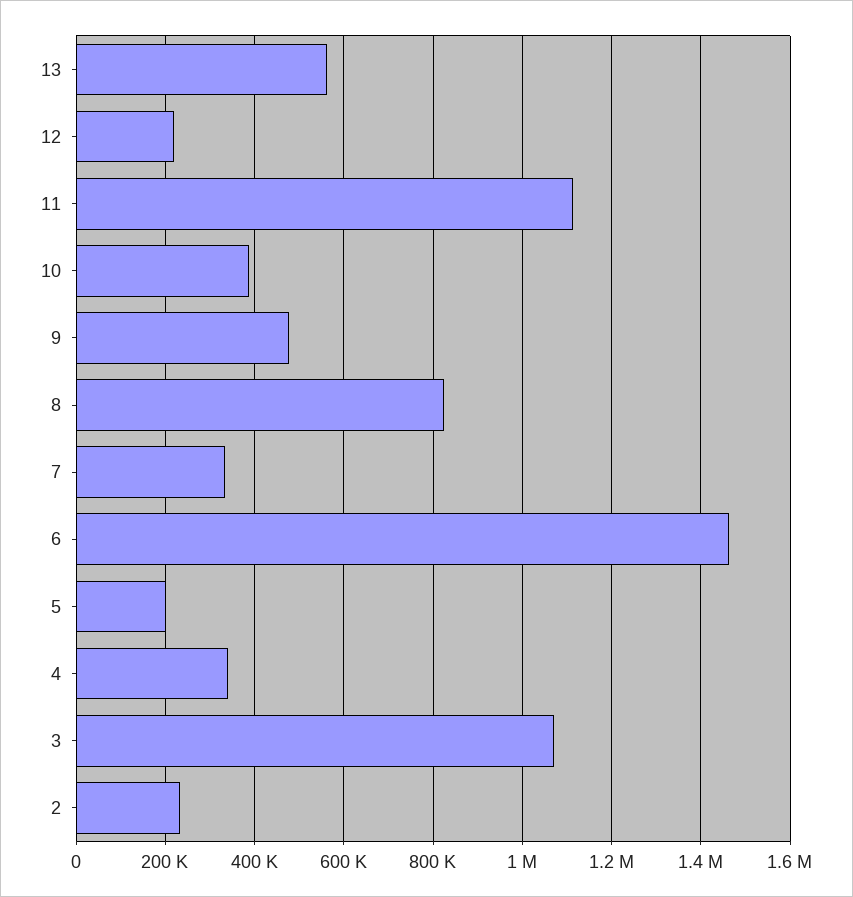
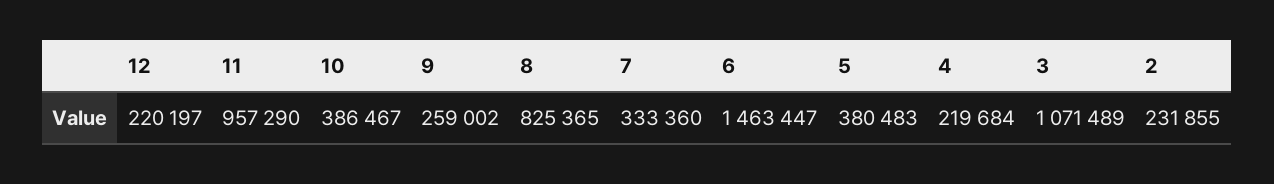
  {
-   "13": 560000,
    "12": 220197,
-   "11": 1120000,
+   "11": 957290,
    "10": 386467,
-   "9": 480000,
+   "9": 259002,
    "8": 825365,
    "7": 333360,
    "6": 1463447,
-   "5": 200000,
+   "5": 380483,
-   "4": 340000,
+   "4": 219684,
    "3": 1071489,
    "2": 231855
  }

